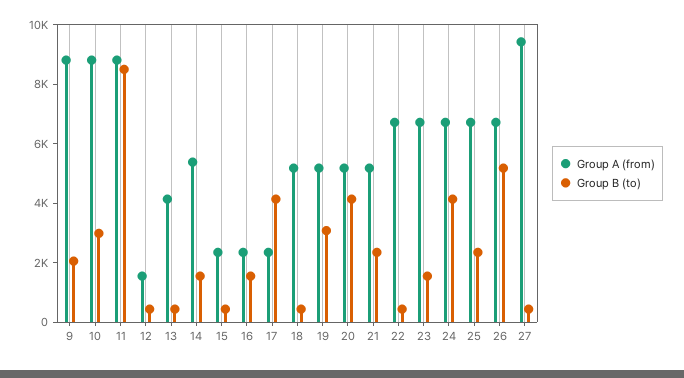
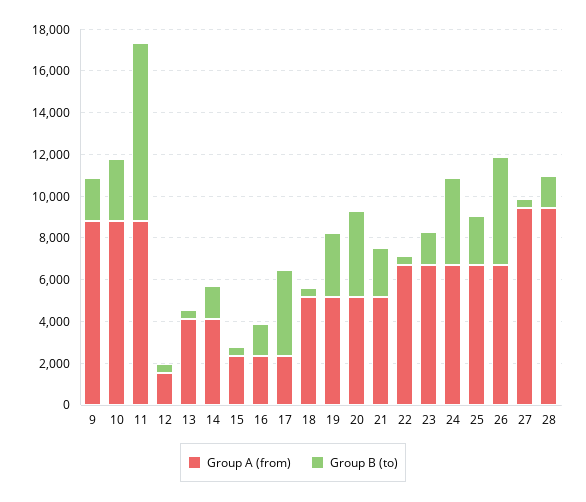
  {
    "Group A (from)": {
      "9": 9000,
      "10": 9000,
      "11": 9000,
      "12": 1500,
      "13": 4000,
-     "14": 5500,
+     "14": 4000,
      "15": 2500,
      "16": 2500,
      "17": 2500,
      "18": 5000,
      "19": 5000,
      "20": 5000,
      "21": 5000,
      "22": 6500,
      "23": 6500,
      "24": 6500,
      "25": 6500,
      "26": 6500,
-     "27": 9500
+     "27": 9500,
+     "28": 9500
    },
    "Group B (to)": {
      "9": 2000,
      "10": 3000,
      "11": 8500,
      "12": 500,
      "13": 500,
      "14": 1500,
      "15": 500,
      "16": 1500,
      "17": 4000,
      "18": 500,
      "19": 3000,
      "20": 4000,
      "21": 2500,
      "22": 500,
      "23": 1500,
      "24": 4000,
      "25": 2500,
      "26": 5000,
-     "27": 500
+     "27": 500,
+     "28": 1500
    }
  }

